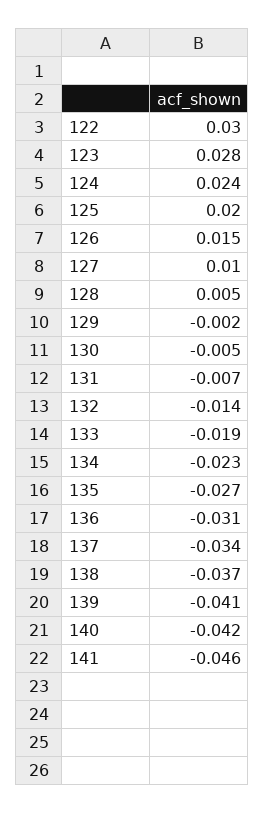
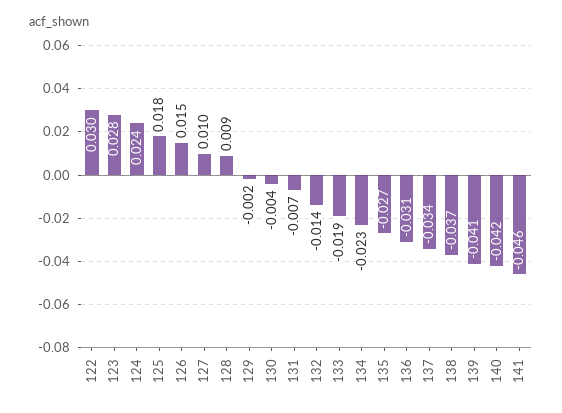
  {
    "122": 0.03,
    "123": 0.028,
    "124": 0.024,
-   "125": 0.02,
+   "125": 0.018,
    "126": 0.015,
    "127": 0.01,
-   "128": 0.005,
+   "128": 0.009,
    "129": -0.002,
-   "130": -0.005,
+   "130": -0.004,
    "131": -0.007,
    "132": -0.014,
    "133": -0.019,
    "134": -0.023,
    "135": -0.027,
    "136": -0.031,
    "137": -0.034,
    "138": -0.037,
    "139": -0.041,
    "140": -0.042,
    "141": -0.046
  }

